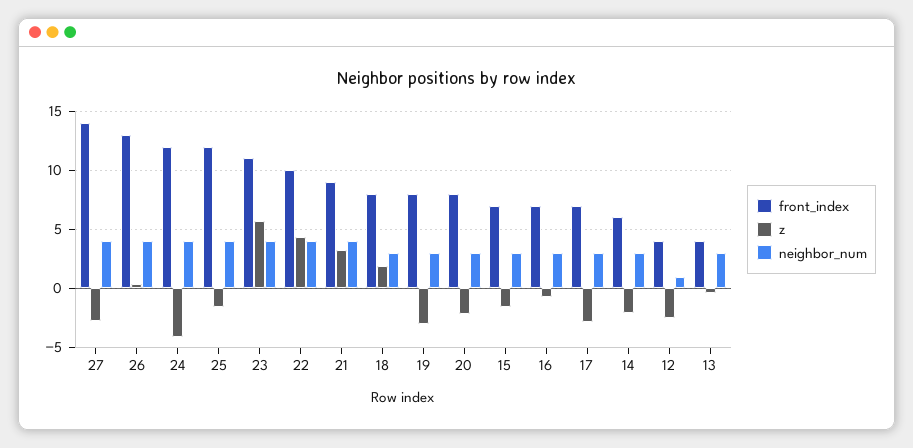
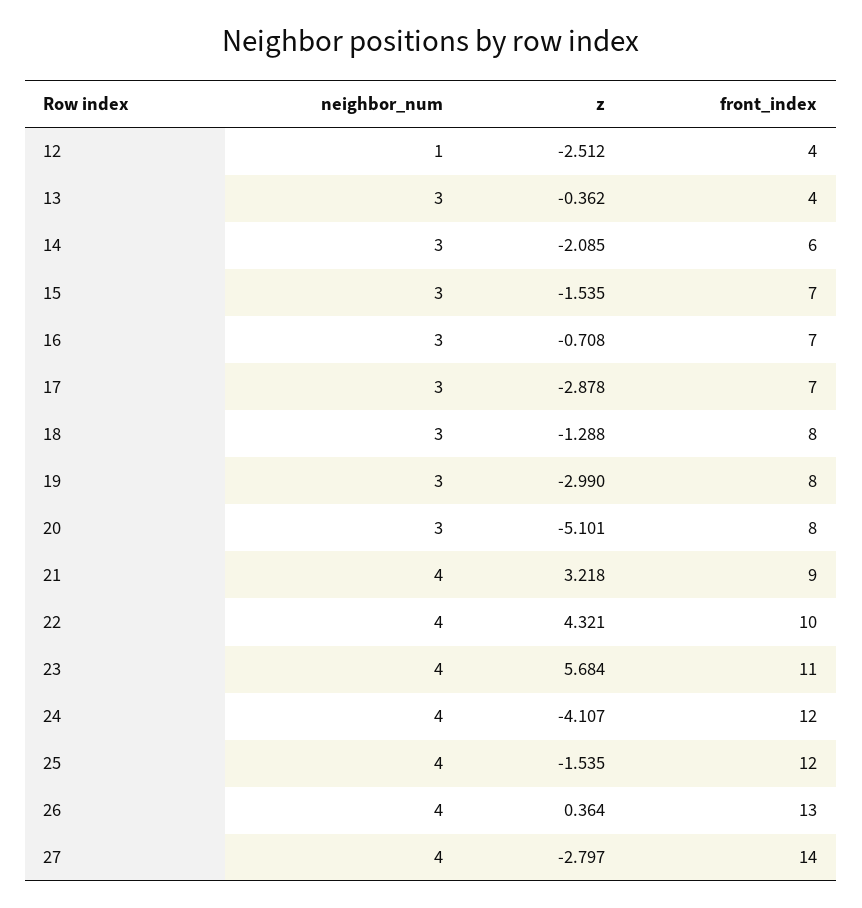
  {
    "front_index": {
      "27": 14,
      "26": 13,
      "24": 12,
      "25": 12,
      "23": 11,
      "22": 10,
      "21": 9,
      "18": 8,
      "19": 8,
      "20": 8,
      "15": 7,
      "16": 7,
      "17": 7,
      "14": 6,
      "12": 4,
      "13": 4
    },
    "z": {
      "27": -2.797,
      "26": 0.364,
      "24": -4.107,
      "25": -1.535,
      "23": 5.684,
      "22": 4.321,
      "21": 3.218,
-     "18": 2,
+     "18": -1.288,
      "19": -2.99,
-     "20": -2,
+     "20": -5.101,
      "15": -1.535,
      "16": -0.708,
      "17": -2.878,
      "14": -2.085,
      "12": -2.512,
      "13": -0.362
    },
    "neighbor_num": {
      "27": 4,
      "26": 4,
      "24": 4,
      "25": 4,
      "23": 4,
      "22": 4,
      "21": 4,
      "18": 3,
      "19": 3,
      "20": 3,
      "15": 3,
      "16": 3,
      "17": 3,
      "14": 3,
      "12": 1,
      "13": 3
    }
  }

